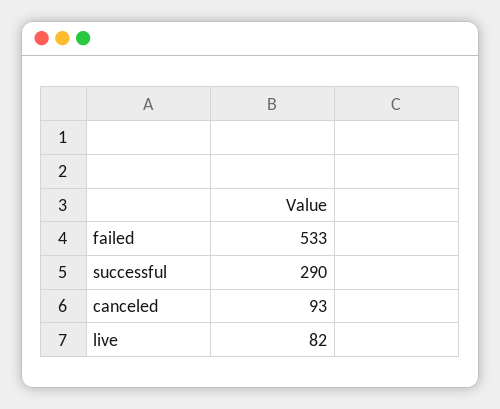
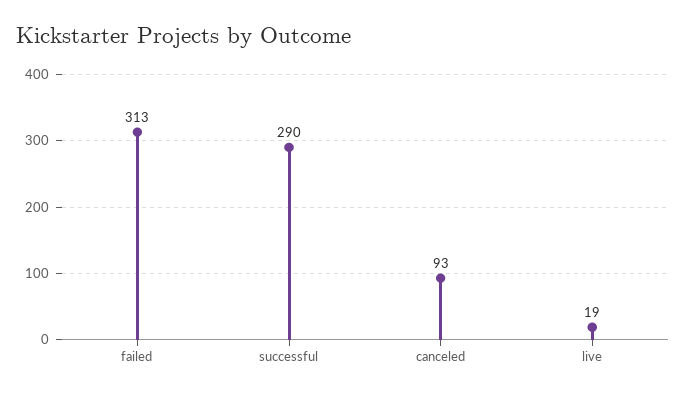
  {
-   "failed": 533,
+   "failed": 313,
    "successful": 290,
    "canceled": 93,
-   "live": 82
+   "live": 19
  }

